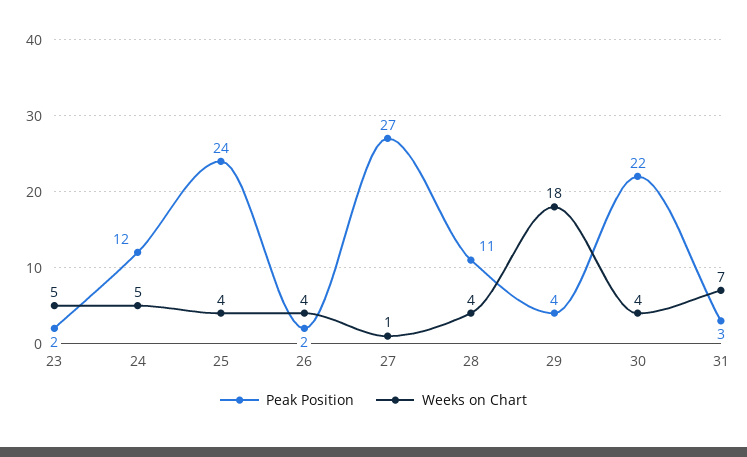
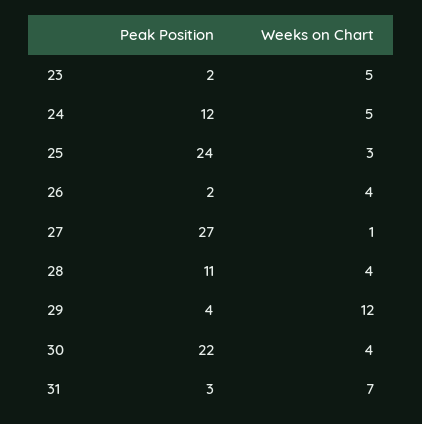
  {
    "Peak Position": {
      "23": 2,
      "24": 12,
      "25": 24,
      "26": 2,
      "27": 27,
      "28": 11,
      "29": 4,
      "30": 22,
      "31": 3
    },
    "Weeks on Chart": {
      "23": 5,
      "24": 5,
-     "25": 4,
+     "25": 3,
      "26": 4,
      "27": 1,
      "28": 4,
-     "29": 18,
+     "29": 12,
      "30": 4,
      "31": 7
    }
  }

